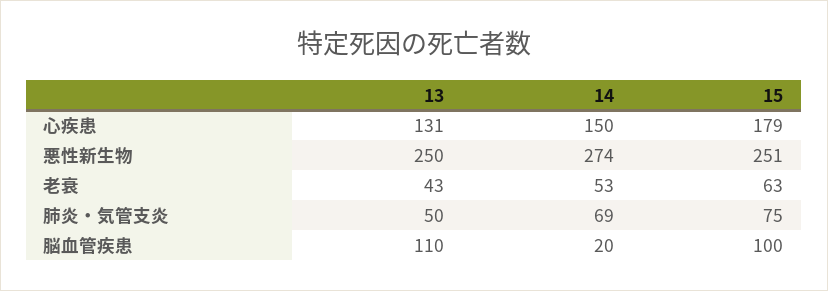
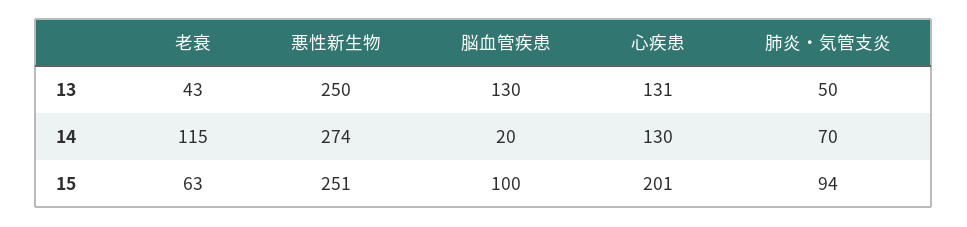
  {
    "13": {
      "心疾患": 131,
      "悪性新生物": 250,
      "老衰": 43,
      "肺炎・気管支炎": 50,
-     "脳血管疾患": 110
+     "脳血管疾患": 130
    },
    "14": {
-     "心疾患": 150,
+     "心疾患": 130,
      "悪性新生物": 274,
-     "老衰": 53,
+     "老衰": 115,
-     "肺炎・気管支炎": 69,
+     "肺炎・気管支炎": 70,
      "脳血管疾患": 20
    },
    "15": {
-     "心疾患": 179,
+     "心疾患": 201,
      "悪性新生物": 251,
      "老衰": 63,
-     "肺炎・気管支炎": 75,
+     "肺炎・気管支炎": 94,
      "脳血管疾患": 100
    }
  }

